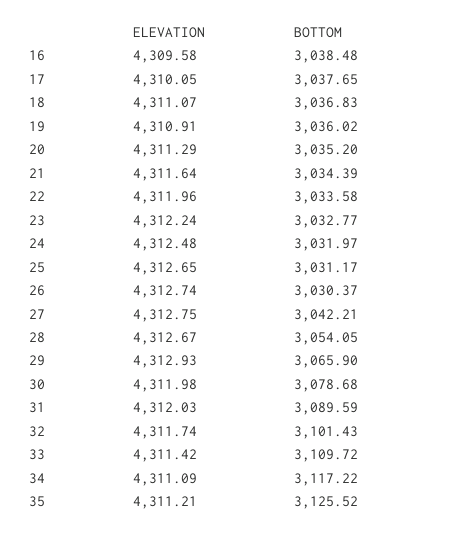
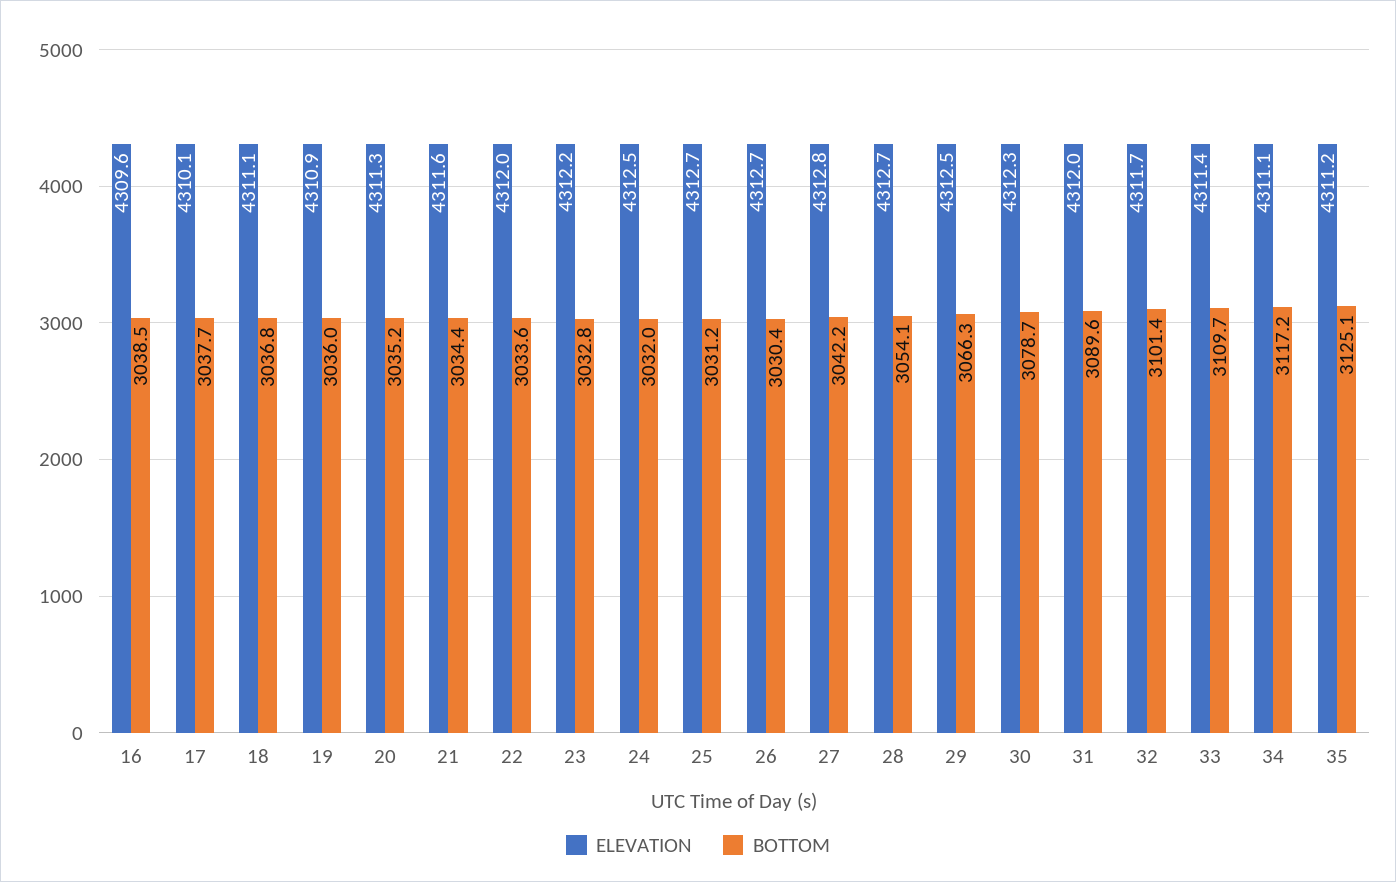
  {
    "ELEVATION": {
      "16": 4309.58,
      "17": 4310.05,
      "18": 4311.07,
      "19": 4310.91,
      "20": 4311.29,
      "21": 4311.64,
      "22": 4311.96,
      "23": 4312.24,
      "24": 4312.48,
      "25": 4312.65,
      "26": 4312.74,
      "27": 4312.75,
      "28": 4312.67,
-     "29": 4312.93,
+     "29": 4312.5,
-     "30": 4311.98,
+     "30": 4312.3,
      "31": 4312.03,
      "32": 4311.74,
      "33": 4311.42,
      "34": 4311.09,
      "35": 4311.21
    },
    "BOTTOM": {
      "16": 3038.48,
      "17": 3037.65,
      "18": 3036.83,
      "19": 3036.02,
      "20": 3035.2,
      "21": 3034.39,
      "22": 3033.58,
      "23": 3032.77,
      "24": 3031.97,
      "25": 3031.17,
      "26": 3030.37,
      "27": 3042.21,
      "28": 3054.05,
-     "29": 3065.9,
+     "29": 3066.3,
      "30": 3078.68,
      "31": 3089.59,
      "32": 3101.43,
      "33": 3109.72,
      "34": 3117.22,
-     "35": 3125.52
+     "35": 3125.1
    }
  }

